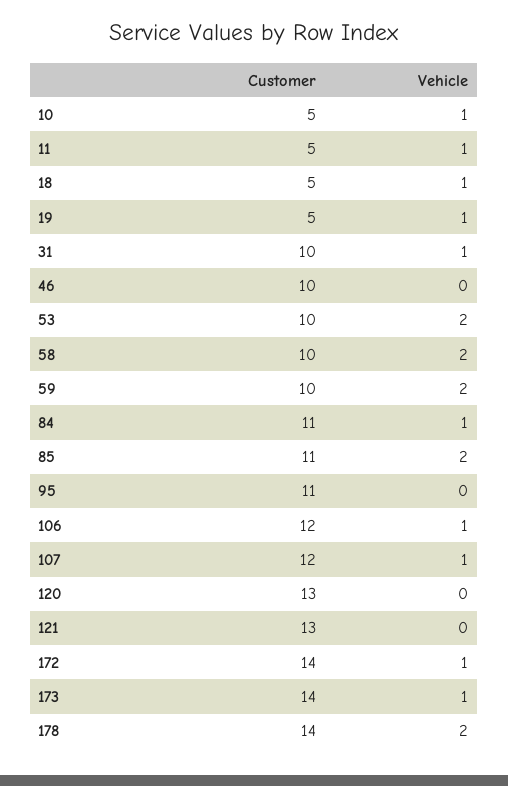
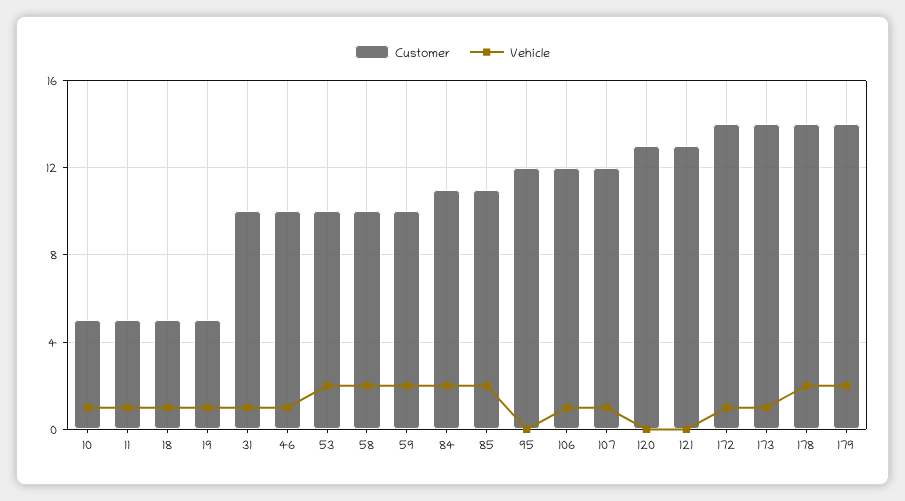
  {
    "Customer": {
      "10": 5,
      "11": 5,
      "18": 5,
      "19": 5,
      "31": 10,
      "46": 10,
      "53": 10,
      "58": 10,
      "59": 10,
      "84": 11,
      "85": 11,
-     "95": 11,
+     "95": 12,
      "106": 12,
      "107": 12,
      "120": 13,
      "121": 13,
      "172": 14,
      "173": 14,
-     "178": 14
+     "178": 14,
+     "179": 14
    },
    "Vehicle": {
      "10": 1,
      "11": 1,
      "18": 1,
      "19": 1,
      "31": 1,
-     "46": 0,
+     "46": 1,
      "53": 2,
      "58": 2,
      "59": 2,
-     "84": 1,
+     "84": 2,
      "85": 2,
      "95": 0,
      "106": 1,
      "107": 1,
      "120": 0,
      "121": 0,
      "172": 1,
      "173": 1,
-     "178": 2
+     "178": 2,
+     "179": 2
    }
  }

